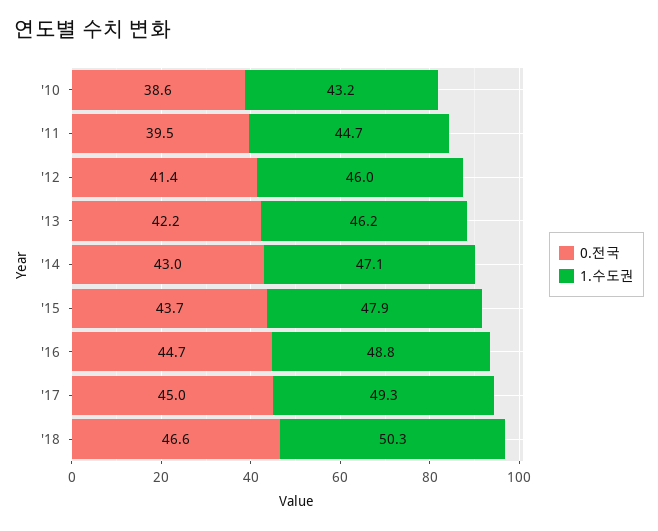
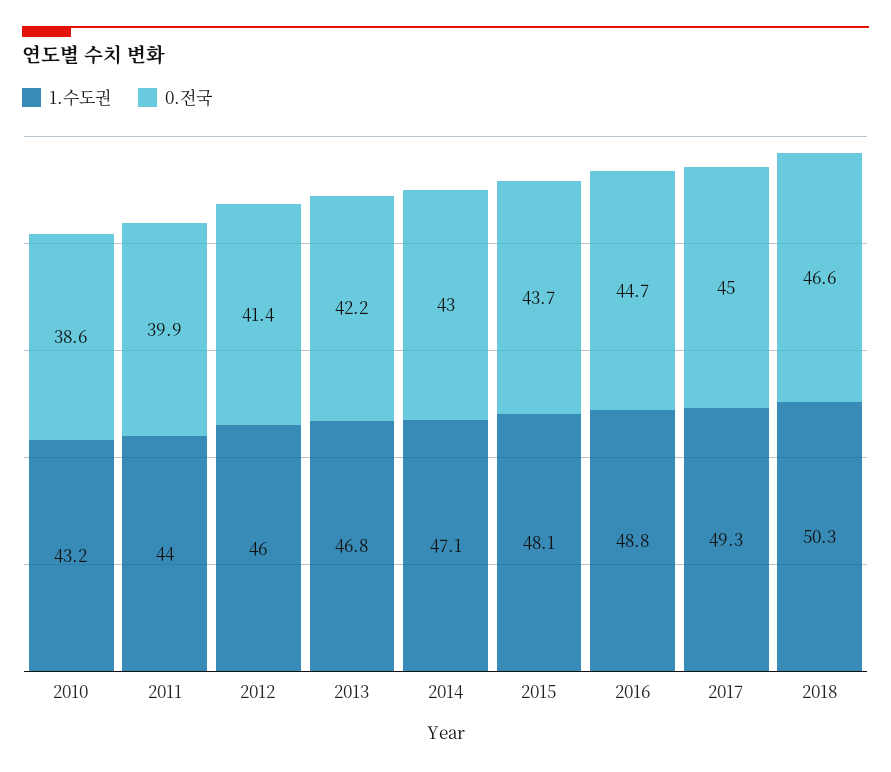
  {
    "0.전국": {
      "'10": 38.6,
-     "'11": 39.5,
+     "'11": 39.9,
      "'12": 41.4,
      "'13": 42.2,
      "'14": 43,
      "'15": 43.7,
      "'16": 44.7,
      "'17": 45,
      "'18": 46.6
    },
    "1.수도권": {
      "'10": 43.2,
-     "'11": 44.7,
+     "'11": 44,
      "'12": 46,
-     "'13": 46.2,
+     "'13": 46.8,
      "'14": 47.1,
-     "'15": 47.9,
+     "'15": 48.1,
      "'16": 48.8,
      "'17": 49.3,
      "'18": 50.3
    }
  }

